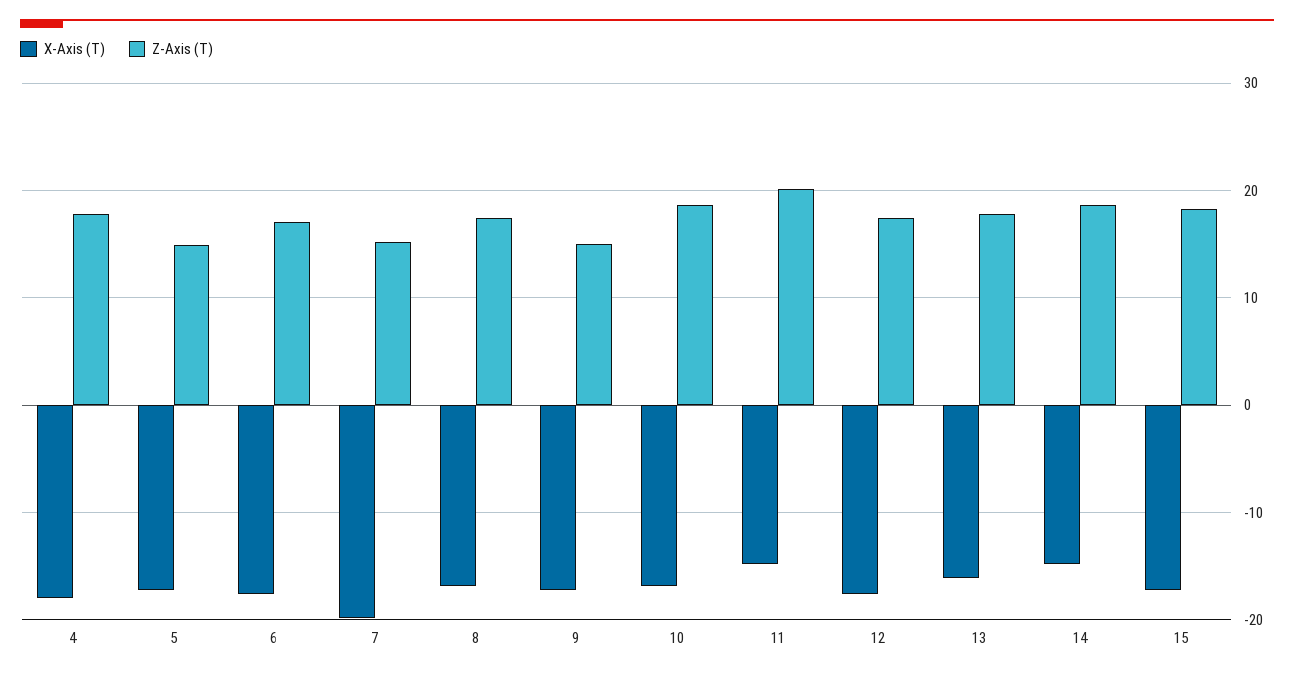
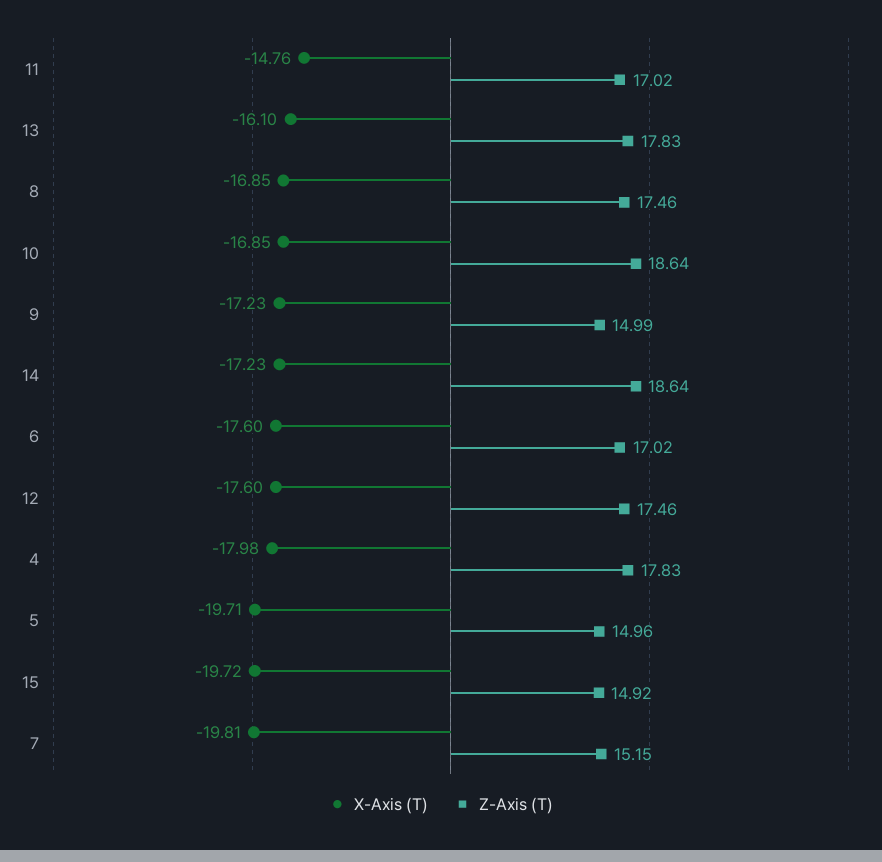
  {
    "X-Axis (T)": {
      "4": -17.98,
-     "5": -17,
+     "5": -19.71,
      "6": -17.6,
      "7": -19.81,
      "8": -16.85,
      "9": -17.23,
      "10": -16.85,
      "11": -14.76,
      "12": -17.6,
      "13": -16.1,
-     "14": -15,
+     "14": -17.23,
-     "15": -17
+     "15": -19.72
    },
    "Z-Axis (T)": {
      "4": 17.83,
      "5": 14.96,
      "6": 17.02,
      "7": 15.15,
      "8": 17.46,
      "9": 14.99,
      "10": 18.64,
-     "11": 20,
+     "11": 17.02,
      "12": 17.46,
      "13": 17.83,
      "14": 18.64,
-     "15": 18
+     "15": 14.92
    }
  }

